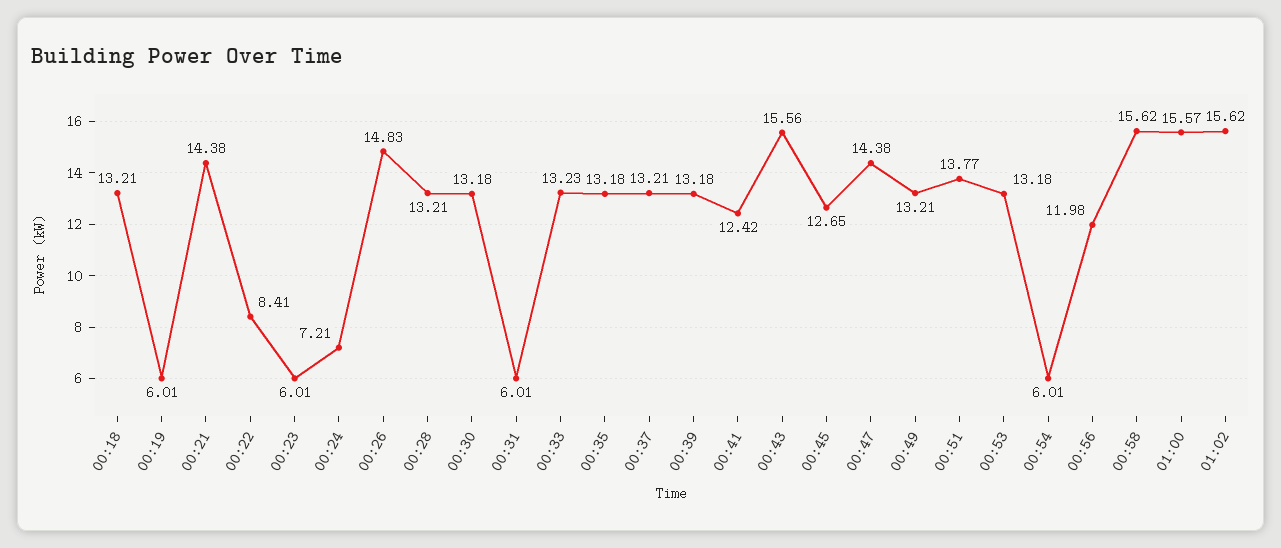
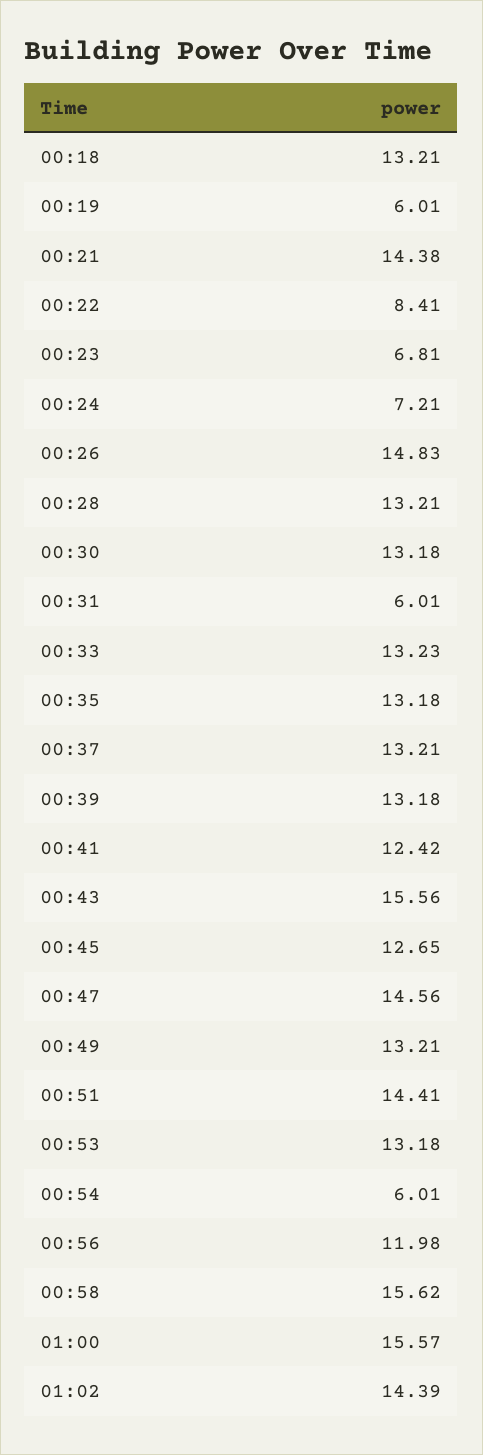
  {
    "00:18": 13.21,
    "00:19": 6.01,
    "00:21": 14.38,
    "00:22": 8.41,
-   "00:23": 6.01,
+   "00:23": 6.81,
    "00:24": 7.21,
    "00:26": 14.83,
    "00:28": 13.21,
    "00:30": 13.18,
    "00:31": 6.01,
    "00:33": 13.23,
    "00:35": 13.18,
    "00:37": 13.21,
    "00:39": 13.18,
    "00:41": 12.42,
    "00:43": 15.56,
    "00:45": 12.65,
-   "00:47": 14.38,
+   "00:47": 14.56,
    "00:49": 13.21,
-   "00:51": 13.77,
+   "00:51": 14.41,
    "00:53": 13.18,
    "00:54": 6.01,
    "00:56": 11.98,
    "00:58": 15.62,
    "01:00": 15.57,
-   "01:02": 15.62
+   "01:02": 14.39
  }

